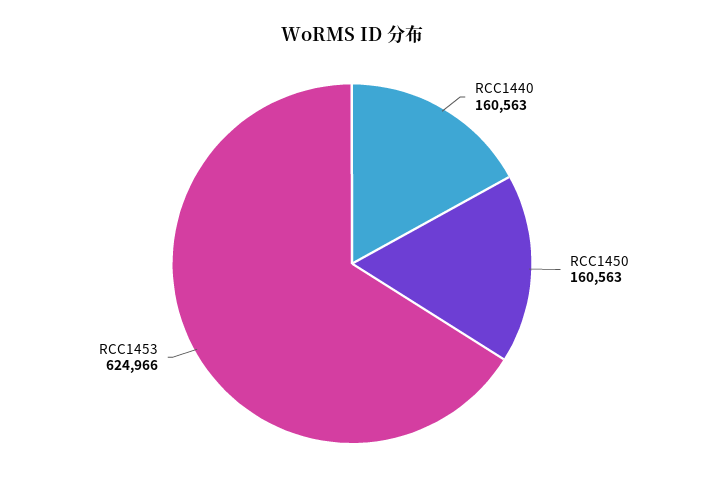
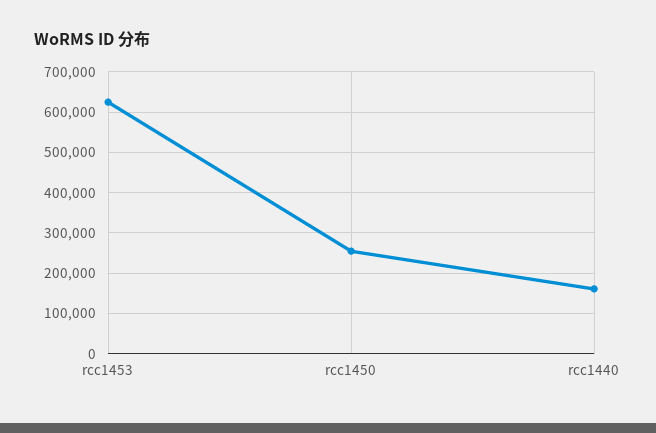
  {
    "RCC1440": 160563,
-   "RCC1450": 160563,
+   "RCC1450": 260000,
    "RCC1453": 624966
  }

